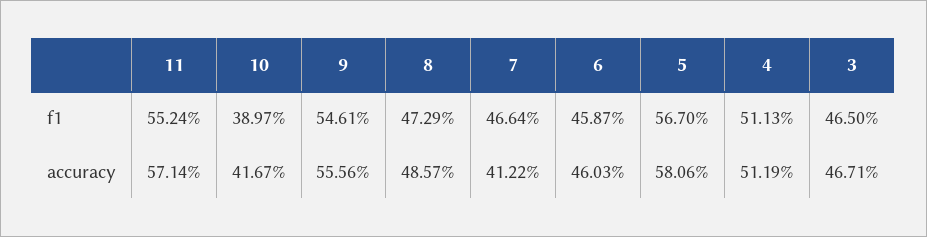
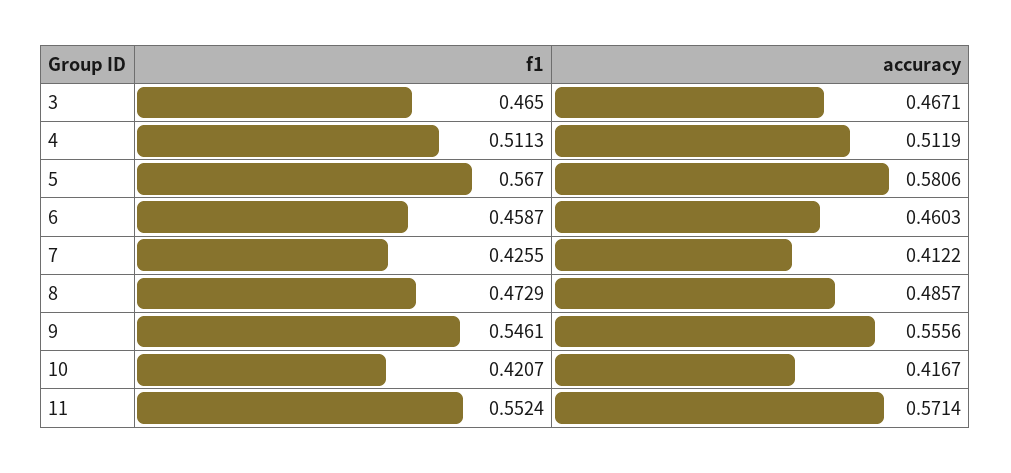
  {
    "11": {
      "f1": 0.5524,
      "accuracy": 0.5714
    },
    "10": {
-     "f1": 0.3897,
+     "f1": 0.4207,
      "accuracy": 0.4167
    },
    "9": {
      "f1": 0.5461,
      "accuracy": 0.5556
    },
    "8": {
      "f1": 0.4729,
      "accuracy": 0.4857
    },
    "7": {
-     "f1": 0.4664,
+     "f1": 0.4255,
      "accuracy": 0.4122
    },
    "6": {
      "f1": 0.4587,
      "accuracy": 0.4603
    },
    "5": {
      "f1": 0.567,
      "accuracy": 0.5806
    },
    "4": {
      "f1": 0.5113,
      "accuracy": 0.5119
    },
    "3": {
      "f1": 0.465,
      "accuracy": 0.4671
    }
  }

